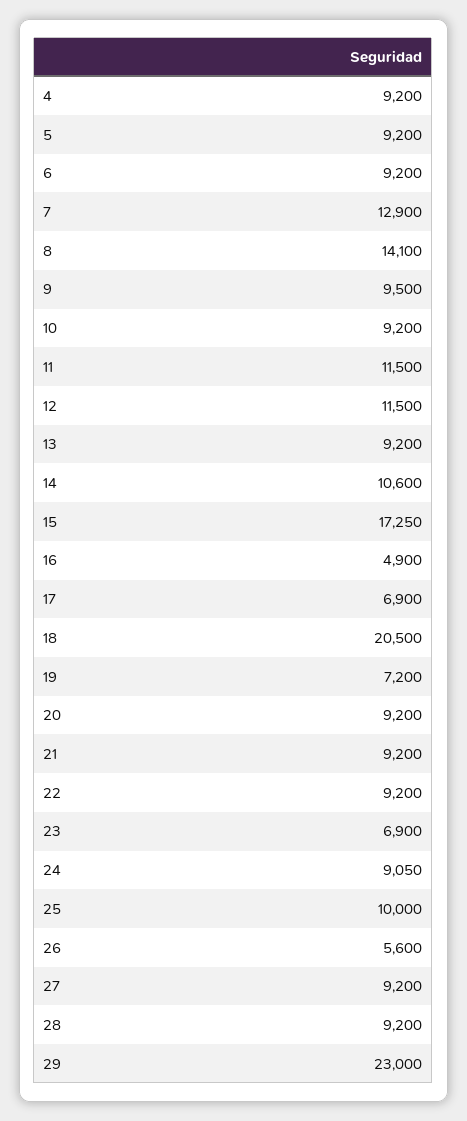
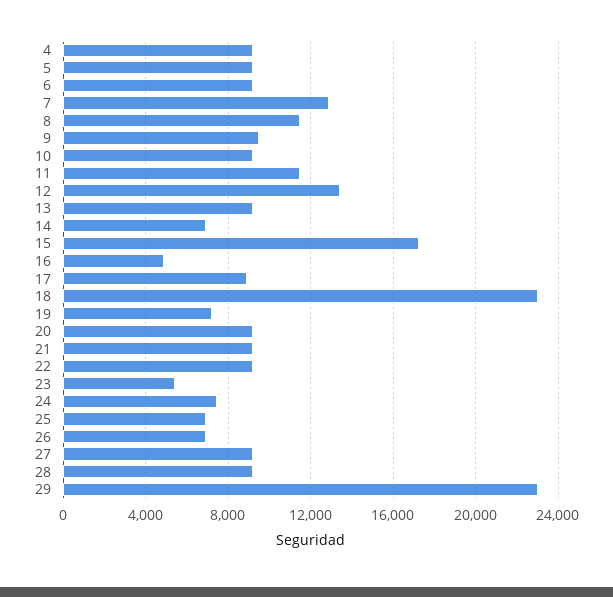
  {
    "4": 9200,
    "5": 9200,
    "6": 9200,
    "7": 12900,
-   "8": 14100,
+   "8": 11500,
    "9": 9500,
    "10": 9200,
    "11": 11500,
-   "12": 11500,
+   "12": 13500,
    "13": 9200,
-   "14": 10600,
+   "14": 7000,
    "15": 17250,
    "16": 4900,
-   "17": 6900,
+   "17": 9000,
-   "18": 20500,
+   "18": 23000,
    "19": 7200,
    "20": 9200,
    "21": 9200,
    "22": 9200,
-   "23": 6900,
+   "23": 5500,
-   "24": 9050,
+   "24": 7500,
-   "25": 10000,
+   "25": 7000,
-   "26": 5600,
+   "26": 7000,
    "27": 9200,
    "28": 9200,
    "29": 23000
  }

